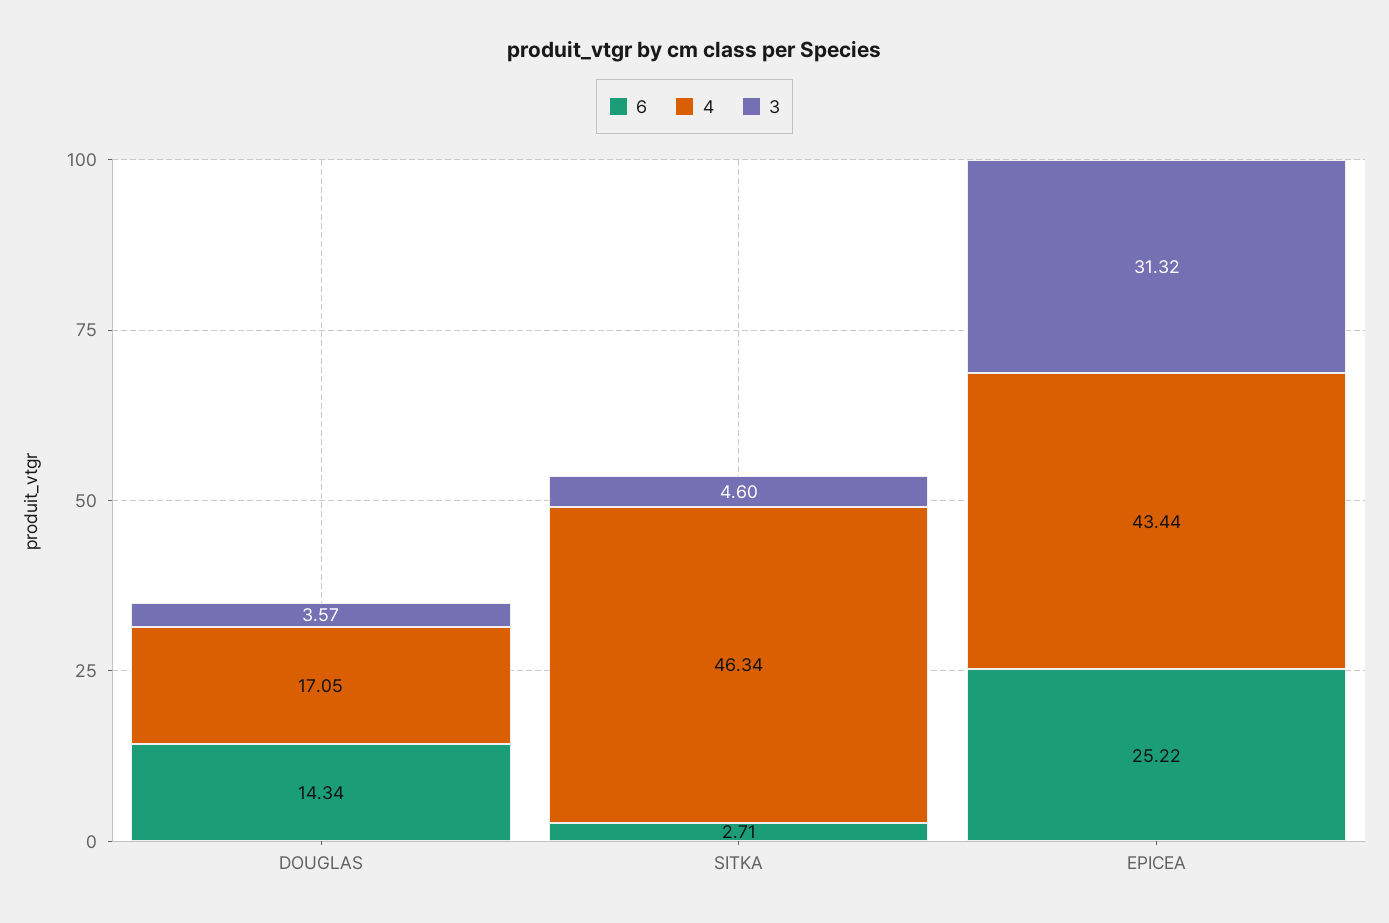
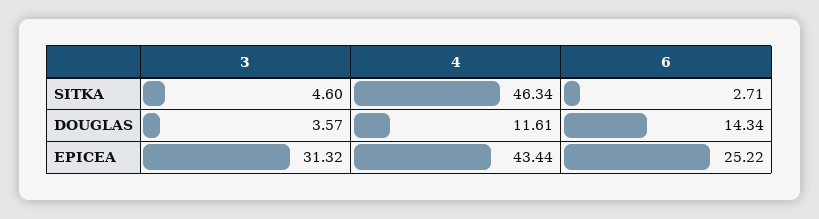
  {
    "6": {
      "DOUGLAS": 14.34,
      "SITKA": 2.71,
      "EPICEA": 25.22
    },
    "4": {
-     "DOUGLAS": 17.05,
+     "DOUGLAS": 11.61,
      "SITKA": 46.34,
      "EPICEA": 43.44
    },
    "3": {
      "DOUGLAS": 3.57,
      "SITKA": 4.6,
      "EPICEA": 31.32
    }
  }

